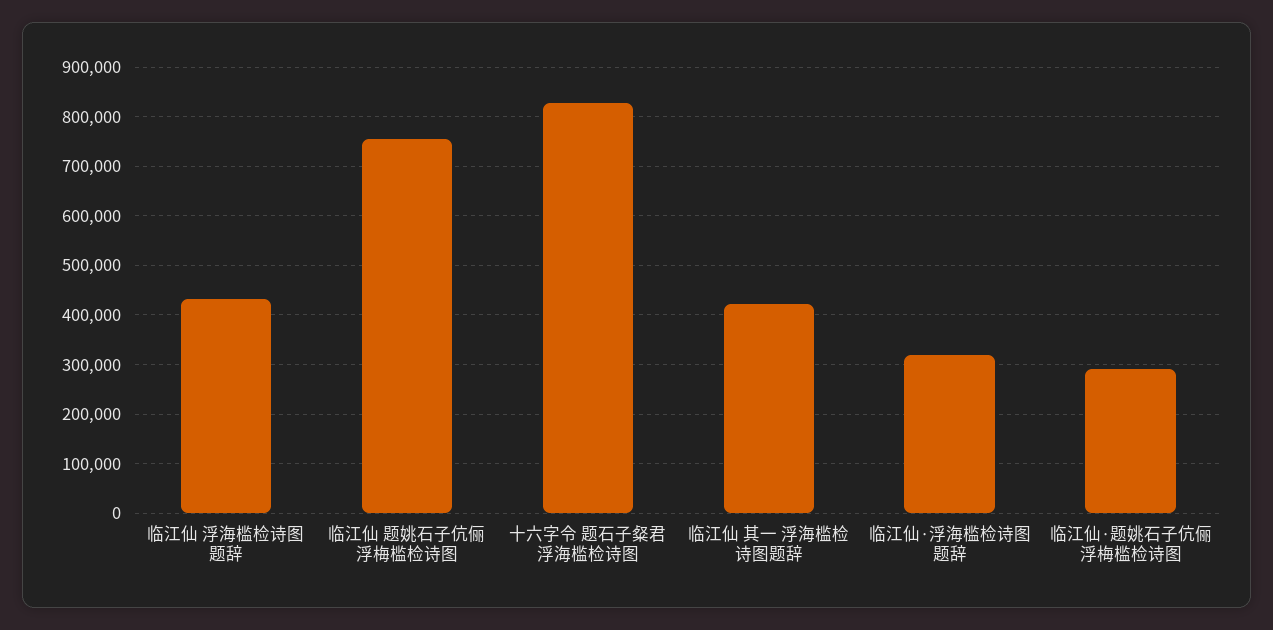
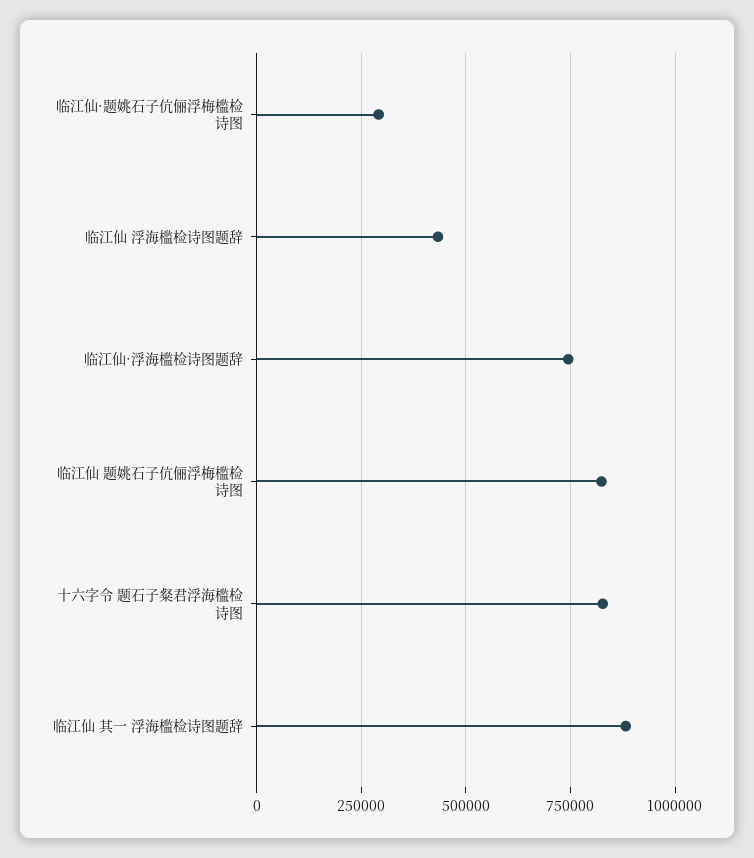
  {
    "临江仙 浮海槛检诗图题辞": 440000,
-   "临江仙 题姚石子伉俪浮梅槛检诗图": 760000,
+   "临江仙 题姚石子伉俪浮梅槛检诗图": 825000,
    "十六字令 题石子粲君浮海槛检诗图": 820000,
-   "临江仙 其一 浮海槛检诗图题辞": 420000,
+   "临江仙 其一 浮海槛检诗图题辞": 875000,
-   "临江仙·浮海槛检诗图题辞": 320000,
+   "临江仙·浮海槛检诗图题辞": 750000,
    "临江仙·题姚石子伉俪浮梅槛检诗图": 300000
  }

